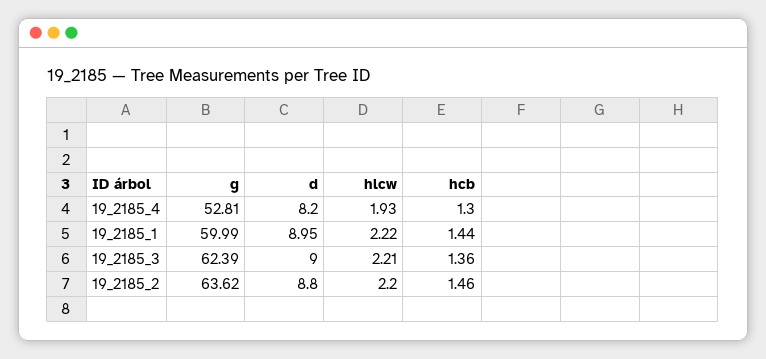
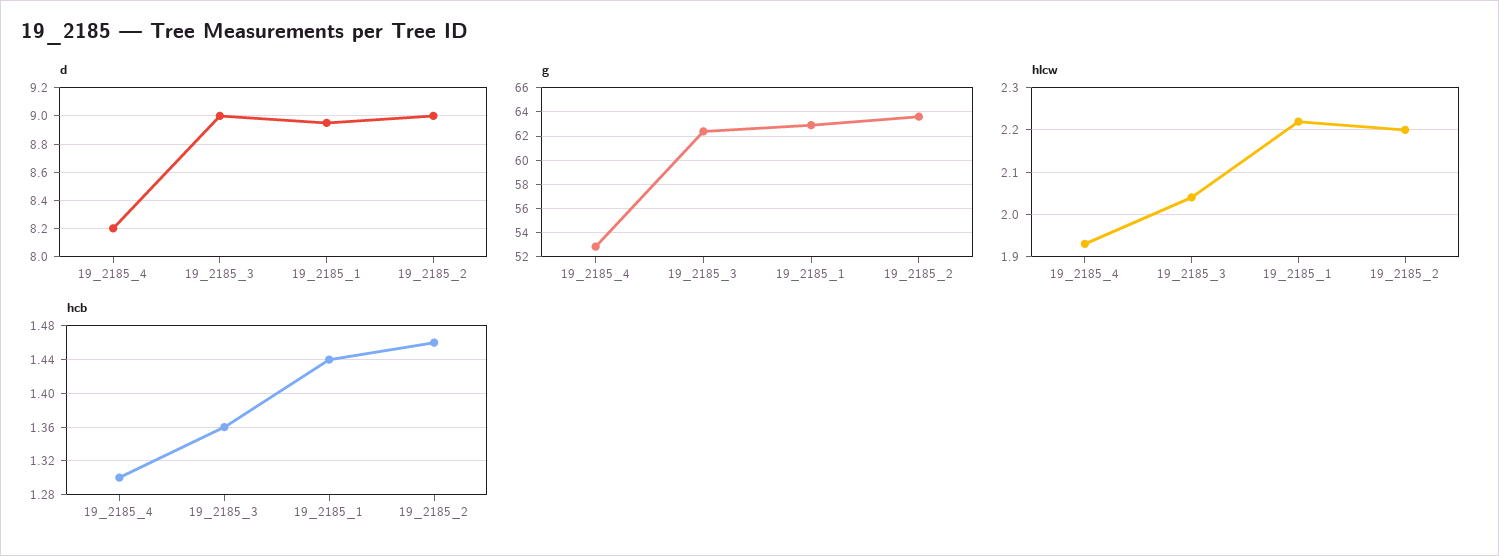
  {
    "g": {
      "19_2185_4": 52.81,
-     "19_2185_1": 59.99,
+     "19_2185_1": 63,
      "19_2185_3": 62.39,
      "19_2185_2": 63.62
    },
    "d": {
      "19_2185_4": 8.2,
      "19_2185_1": 8.95,
      "19_2185_3": 9,
-     "19_2185_2": 8.8
+     "19_2185_2": 9
    },
    "hlcw": {
      "19_2185_4": 1.93,
      "19_2185_1": 2.22,
-     "19_2185_3": 2.21,
+     "19_2185_3": 2.05,
      "19_2185_2": 2.2
    },
    "hcb": {
      "19_2185_4": 1.3,
      "19_2185_1": 1.44,
      "19_2185_3": 1.36,
      "19_2185_2": 1.46
    }
  }

